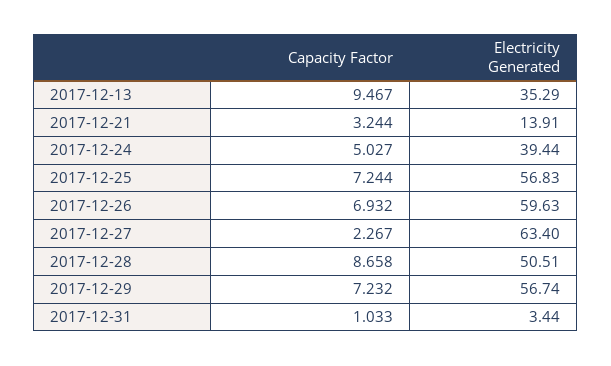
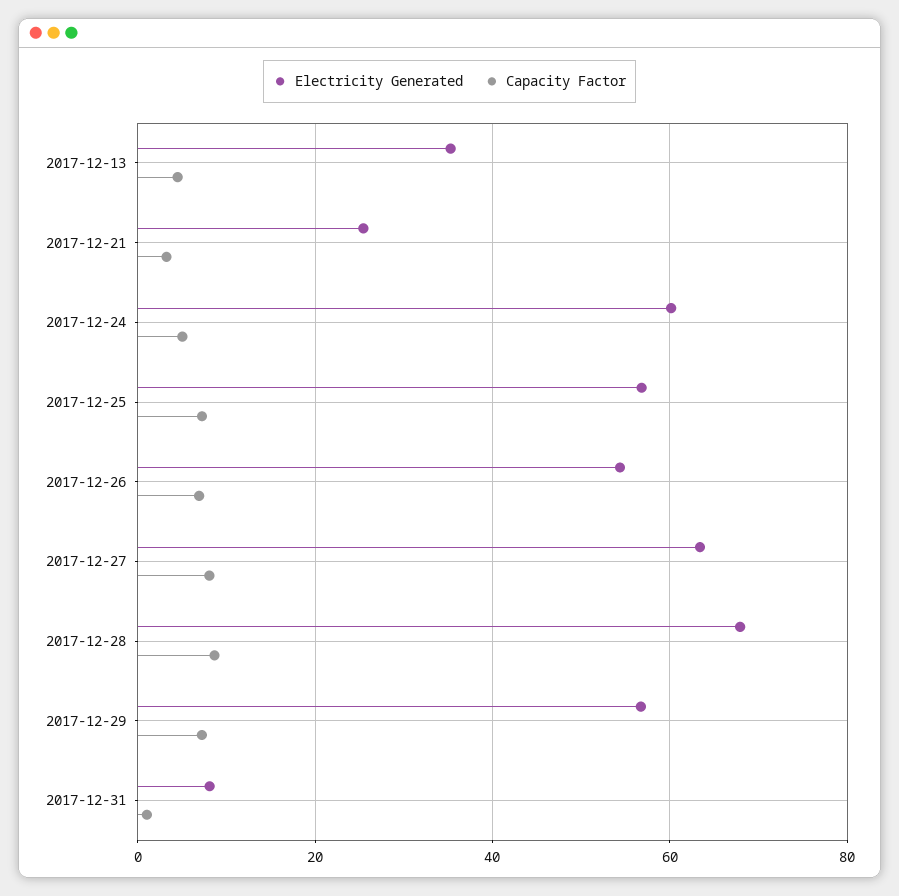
  {
    "Capacity Factor": {
-     "2017-12-13": 9.467,
+     "2017-12-13": 4,
      "2017-12-21": 3.244,
      "2017-12-24": 5.027,
      "2017-12-25": 7.244,
      "2017-12-26": 6.932,
-     "2017-12-27": 2.267,
+     "2017-12-27": 8,
      "2017-12-28": 8.658,
      "2017-12-29": 7.232,
      "2017-12-31": 1.033
    },
    "Electricity Generated": {
      "2017-12-13": 35.29,
-     "2017-12-21": 13.91,
+     "2017-12-21": 26,
-     "2017-12-24": 39.44,
+     "2017-12-24": 60,
      "2017-12-25": 56.83,
-     "2017-12-26": 59.63,
+     "2017-12-26": 54,
      "2017-12-27": 63.4,
-     "2017-12-28": 50.51,
+     "2017-12-28": 68,
      "2017-12-29": 56.74,
-     "2017-12-31": 3.44
+     "2017-12-31": 8
    }
  }

